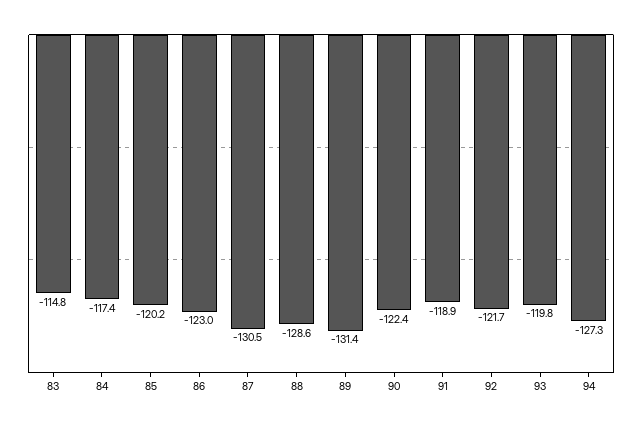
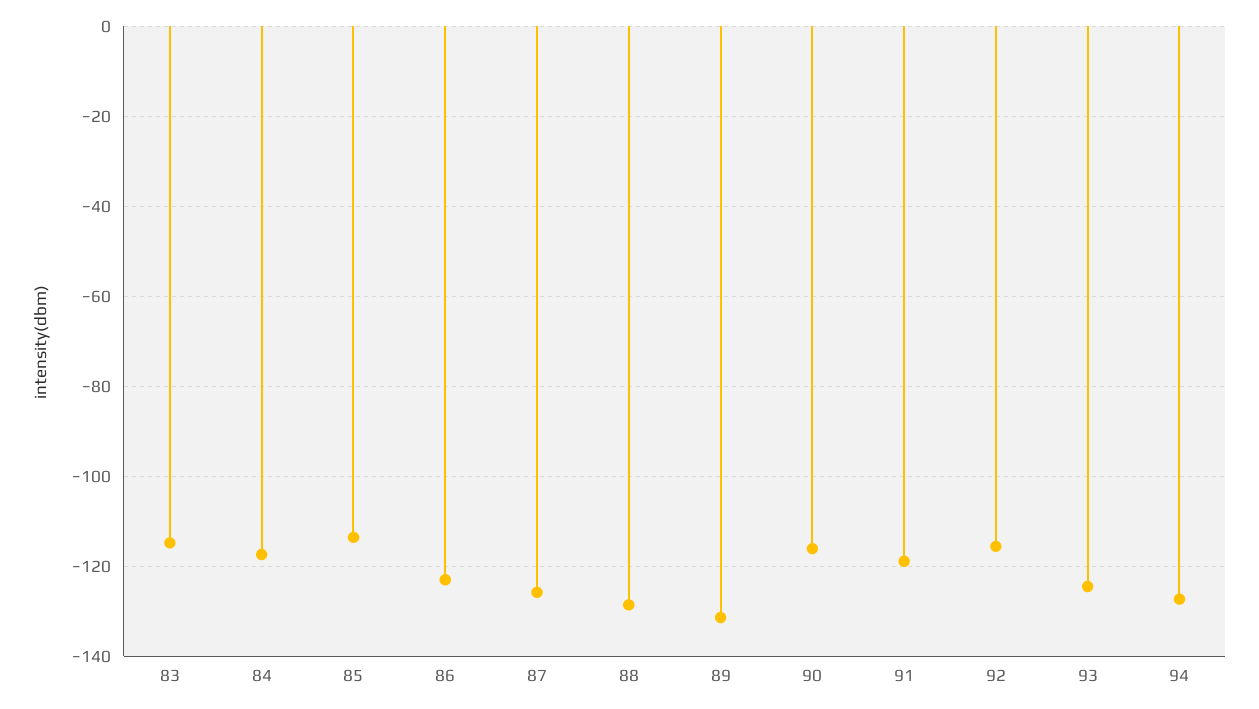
  {
    "83": -114.8,
    "84": -117.4,
-   "85": -120.2,
+   "85": -114,
    "86": -123,
-   "87": -130.5,
+   "87": -126,
    "88": -128.6,
    "89": -131.4,
-   "90": -122.4,
+   "90": -116,
    "91": -118.9,
-   "92": -121.7,
+   "92": -116,
-   "93": -119.8,
+   "93": -124,
    "94": -127.3
  }

